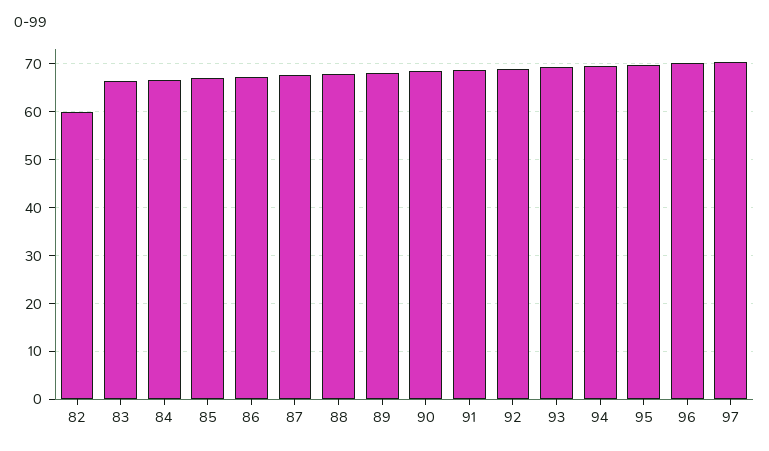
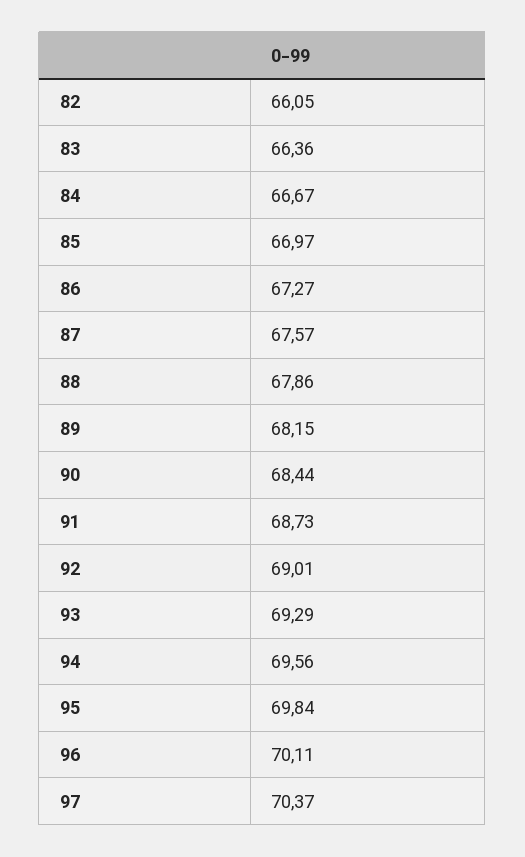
  {
-   "82": 60,
+   "82": 66.05,
    "83": 66.36,
    "84": 66.67,
    "85": 66.97,
    "86": 67.27,
    "87": 67.57,
    "88": 67.86,
    "89": 68.15,
    "90": 68.44,
    "91": 68.73,
    "92": 69.01,
    "93": 69.29,
    "94": 69.56,
    "95": 69.84,
    "96": 70.11,
    "97": 70.37
  }

